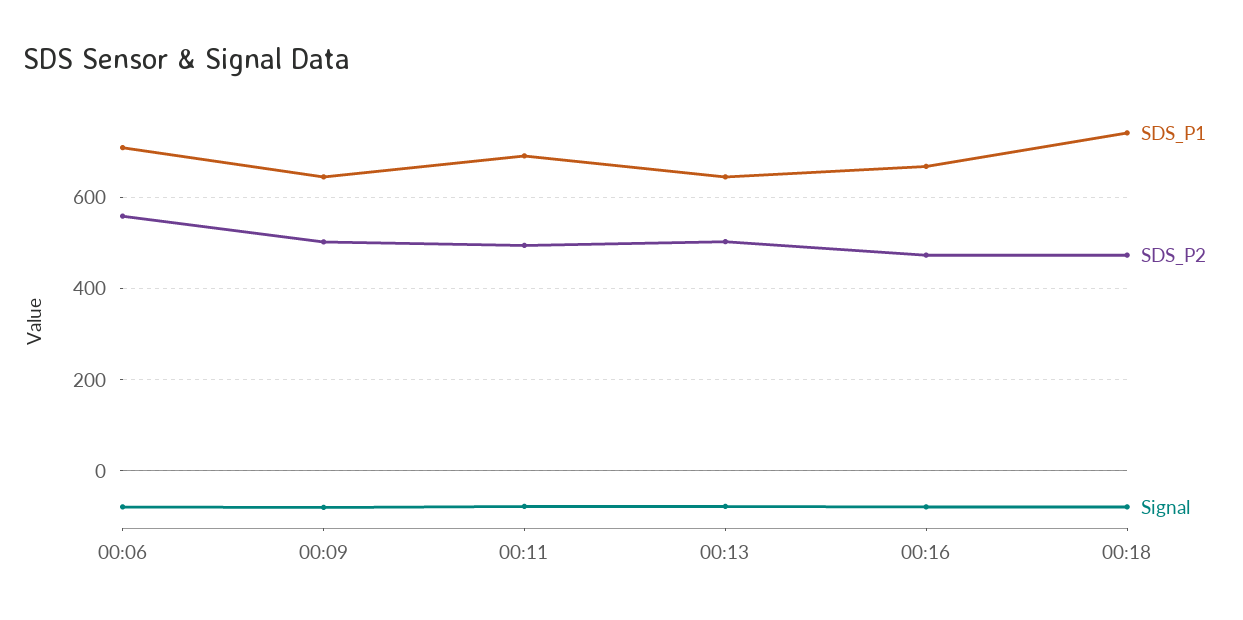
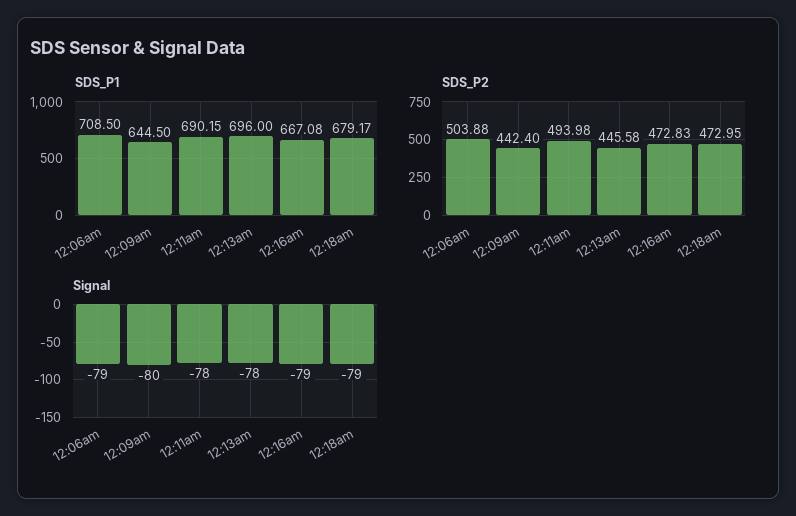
  {
    "SDS_P1": {
      "00:06": 708.5,
      "00:09": 644.5,
      "00:11": 690.15,
-     "00:13": 640,
+     "00:13": 696,
      "00:16": 667.08,
-     "00:18": 740
+     "00:18": 679.17
    },
    "SDS_P2": {
-     "00:06": 560,
+     "00:06": 503.88,
-     "00:09": 500,
+     "00:09": 442.4,
      "00:11": 493.98,
-     "00:13": 500,
+     "00:13": 445.58,
      "00:16": 472.83,
      "00:18": 472.95
    },
    "Signal": {
      "00:06": -79,
      "00:09": -80,
      "00:11": -78,
      "00:13": -78,
      "00:16": -79,
      "00:18": -79
    }
  }

